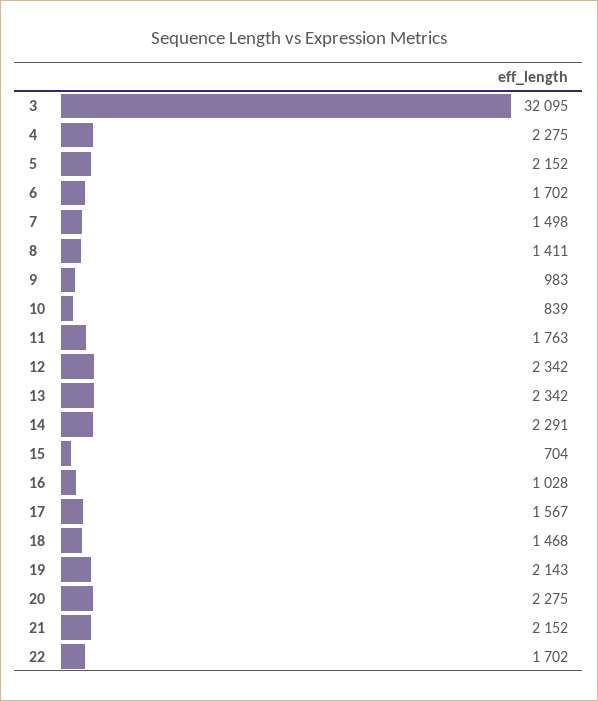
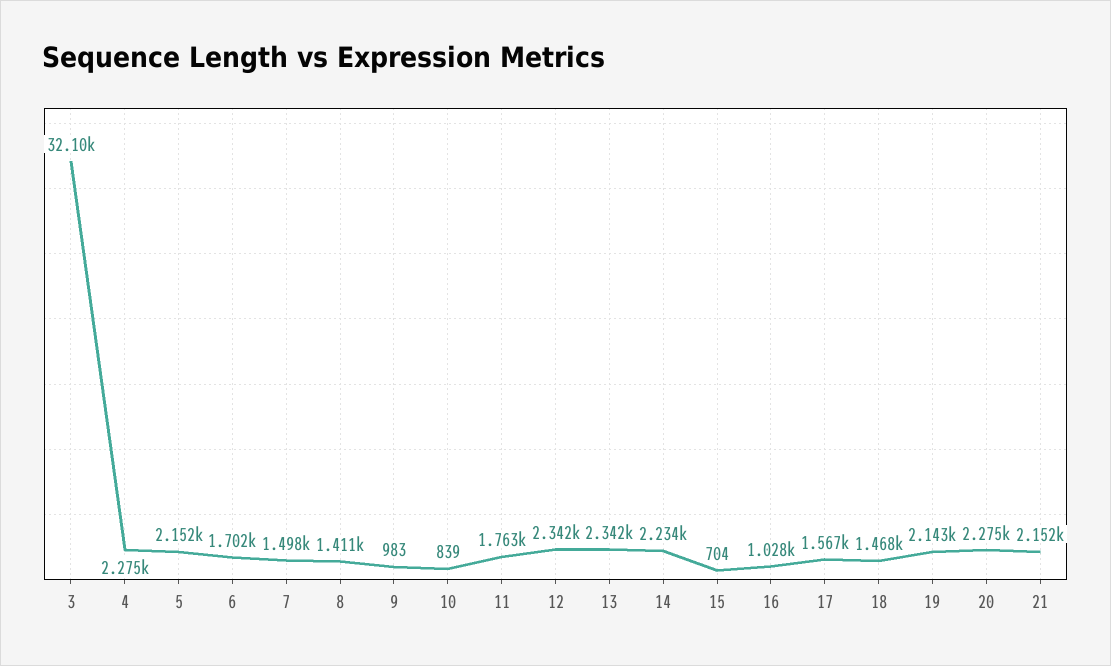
  {
    "3": 32095,
    "4": 2275,
    "5": 2152,
    "6": 1702,
    "7": 1498,
    "8": 1411,
    "9": 983,
    "10": 839,
    "11": 1763,
    "12": 2342,
    "13": 2342,
-   "14": 2291,
+   "14": 2234,
    "15": 704,
    "16": 1028,
    "17": 1567,
    "18": 1468,
    "19": 2143,
    "20": 2275,
-   "21": 2152,
+   "21": 2152
-   "22": 1702
  }

